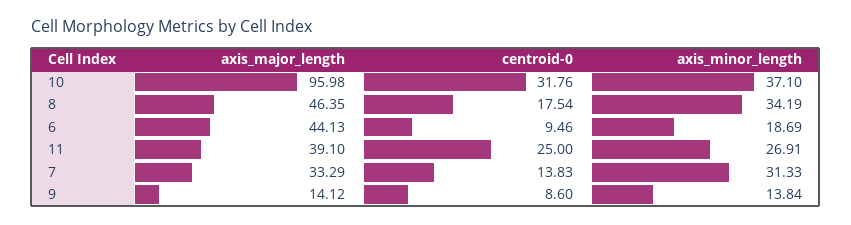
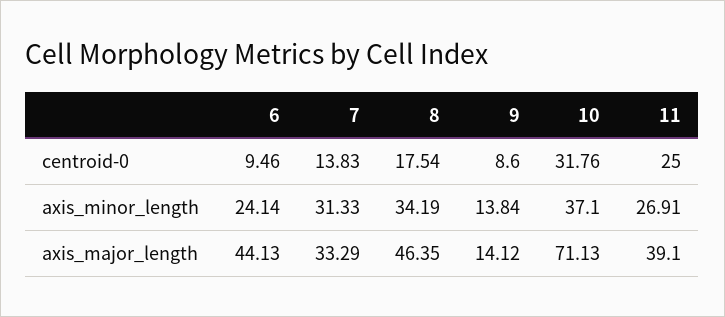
  {
    "axis_major_length": {
-     "10": 95.98,
+     "10": 71.13,
      "8": 46.35,
      "6": 44.13,
      "11": 39.1,
      "7": 33.29,
      "9": 14.12
    },
    "centroid-0": {
      "10": 31.76,
      "8": 17.54,
      "6": 9.46,
      "11": 25,
      "7": 13.83,
      "9": 8.6
    },
    "axis_minor_length": {
      "10": 37.1,
      "8": 34.19,
-     "6": 18.69,
+     "6": 24.14,
      "11": 26.91,
      "7": 31.33,
      "9": 13.84
    }
  }

